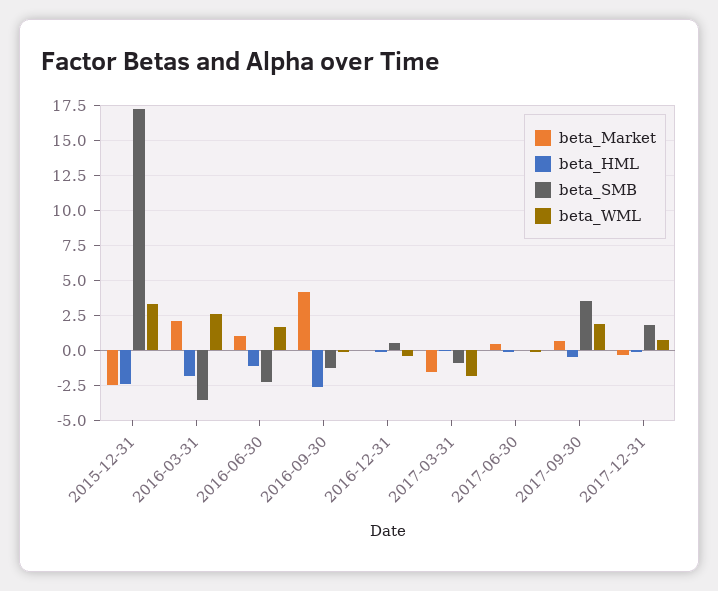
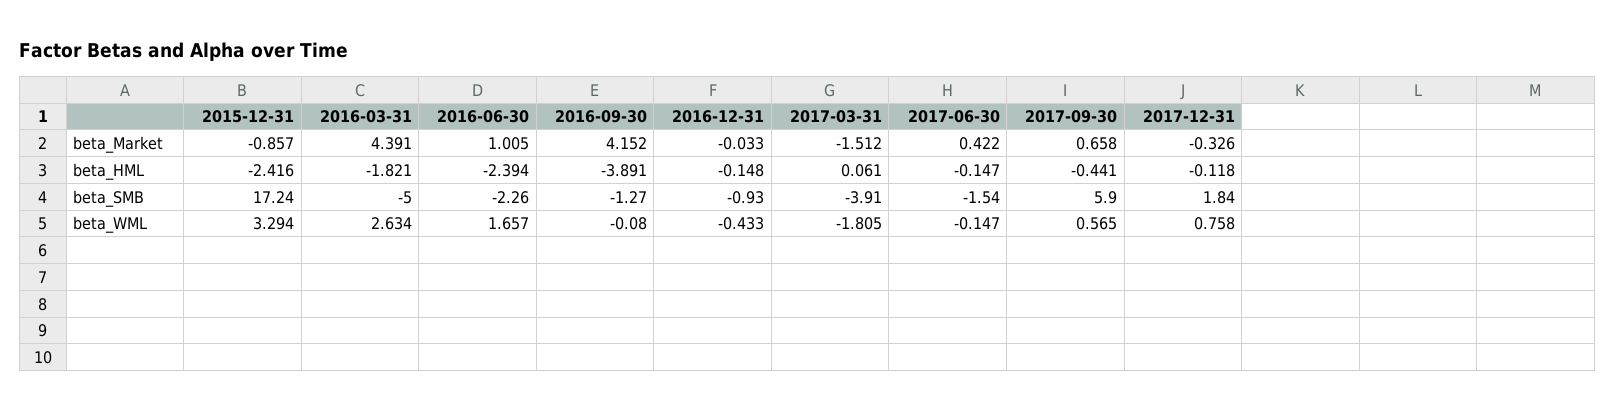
  {
    "beta_Market": {
-     "2015-12-31": -2.5,
+     "2015-12-31": -0.857,
-     "2016-03-31": 2,
+     "2016-03-31": 4.391,
      "2016-06-30": 1.005,
      "2016-09-30": 4.152,
      "2016-12-31": -0.033,
      "2017-03-31": -1.512,
      "2017-06-30": 0.422,
      "2017-09-30": 0.658,
      "2017-12-31": -0.326
    },
    "beta_HML": {
      "2015-12-31": -2.416,
      "2016-03-31": -1.821,
-     "2016-06-30": -1,
+     "2016-06-30": -2.394,
-     "2016-09-30": -2.5,
+     "2016-09-30": -3.891,
      "2016-12-31": -0.148,
      "2017-03-31": 0.061,
      "2017-06-30": -0.147,
      "2017-09-30": -0.441,
      "2017-12-31": -0.118
    },
    "beta_SMB": {
      "2015-12-31": 17.24,
-     "2016-03-31": -3.5,
+     "2016-03-31": -5,
      "2016-06-30": -2.26,
      "2016-09-30": -1.27,
-     "2016-12-31": 0.5,
+     "2016-12-31": -0.93,
-     "2017-03-31": -1,
+     "2017-03-31": -3.91,
-     "2017-06-30": 0,
+     "2017-06-30": -1.54,
-     "2017-09-30": 3.5,
+     "2017-09-30": 5.9,
      "2017-12-31": 1.84
    },
    "beta_WML": {
      "2015-12-31": 3.294,
      "2016-03-31": 2.634,
      "2016-06-30": 1.657,
      "2016-09-30": -0.08,
      "2016-12-31": -0.433,
      "2017-03-31": -1.805,
      "2017-06-30": -0.147,
-     "2017-09-30": 2,
+     "2017-09-30": 0.565,
      "2017-12-31": 0.758
    }
  }

